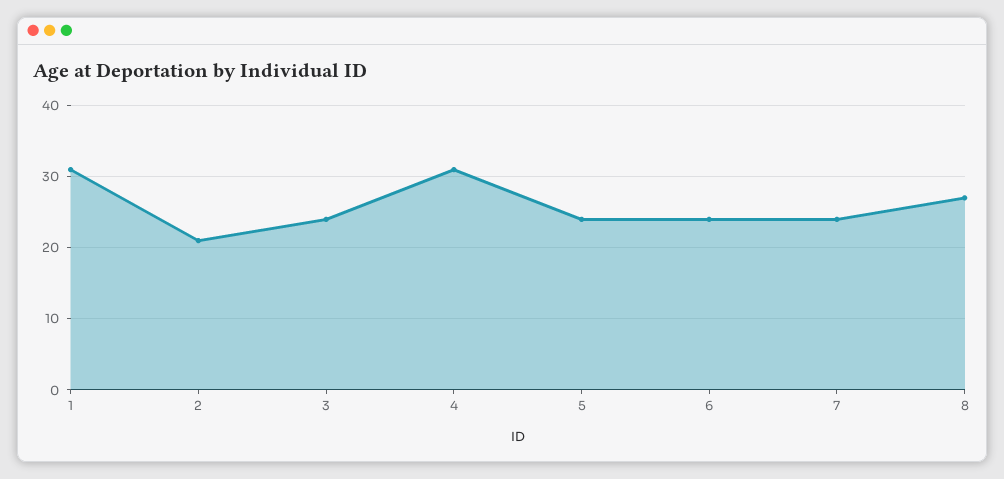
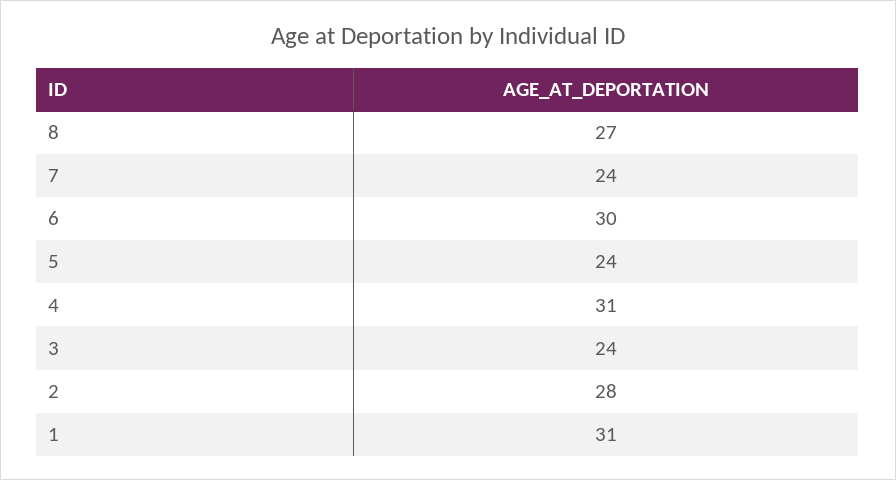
  {
    "1": 31,
-   "2": 21,
+   "2": 28,
    "3": 24,
    "4": 31,
    "5": 24,
-   "6": 24,
+   "6": 30,
    "7": 24,
    "8": 27
  }

